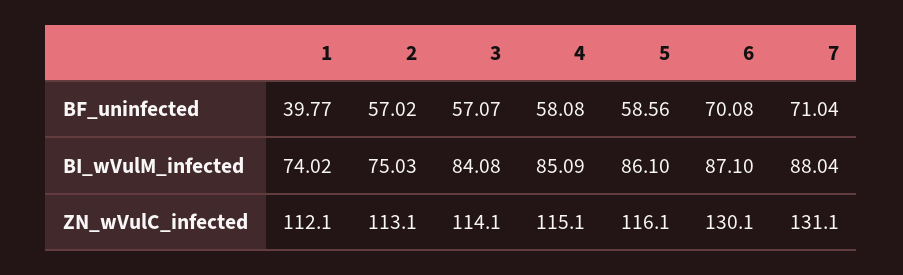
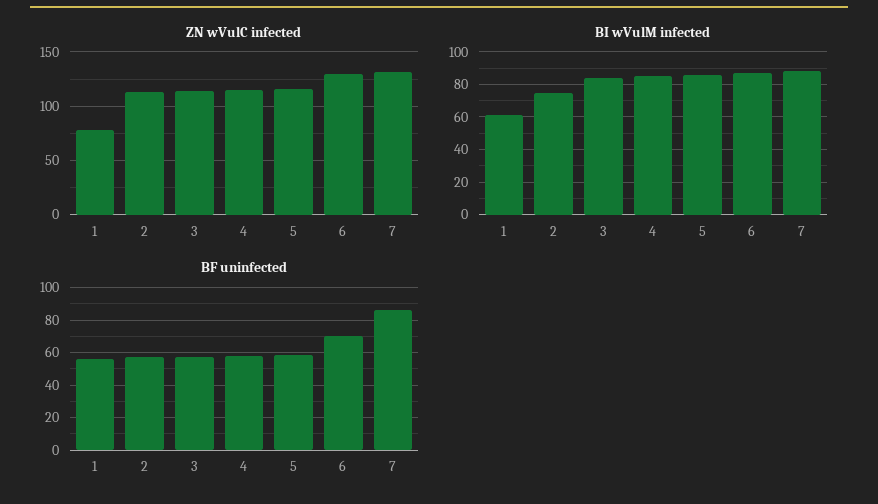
  {
    "BF_uninfected": {
-     "1": 39.77,
+     "1": 55,
      "2": 57.02,
      "3": 57.07,
      "4": 58.08,
      "5": 58.56,
      "6": 70.08,
-     "7": 71.04
+     "7": 85
    },
    "BI_wVulM_infected": {
-     "1": 74.02,
+     "1": 60,
      "2": 75.03,
      "3": 84.08,
      "4": 85.09,
      "5": 86.1,
      "6": 87.1,
      "7": 88.04
    },
    "ZN_wVulC_infected": {
-     "1": 112.1,
+     "1": 80,
      "2": 113.1,
      "3": 114.1,
      "4": 115.1,
      "5": 116.1,
      "6": 130.1,
      "7": 131.1
    }
  }

